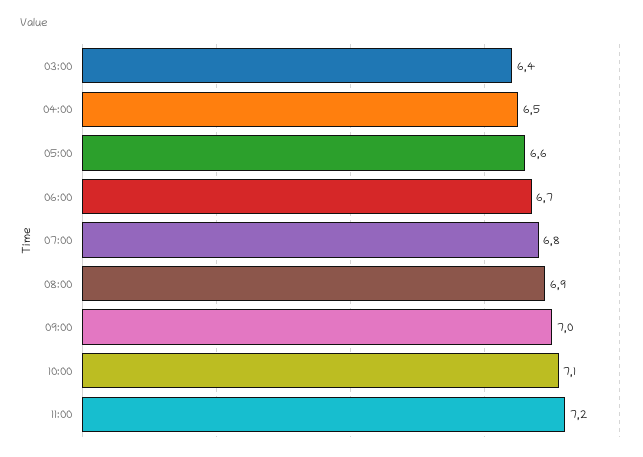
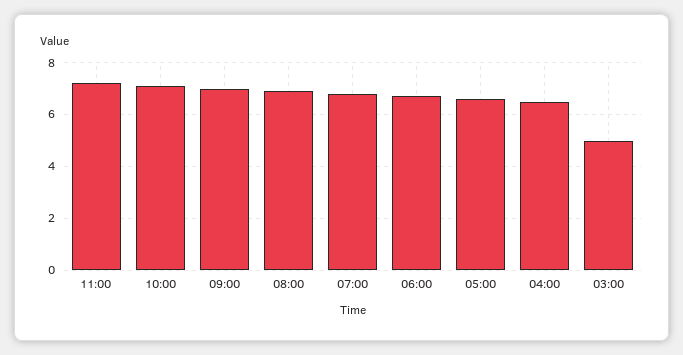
  {
-   "03:00": 6.4,
+   "03:00": 5,
    "04:00": 6.5,
    "05:00": 6.6,
    "06:00": 6.7,
    "07:00": 6.8,
    "08:00": 6.9,
    "09:00": 7,
    "10:00": 7.1,
    "11:00": 7.2
  }

